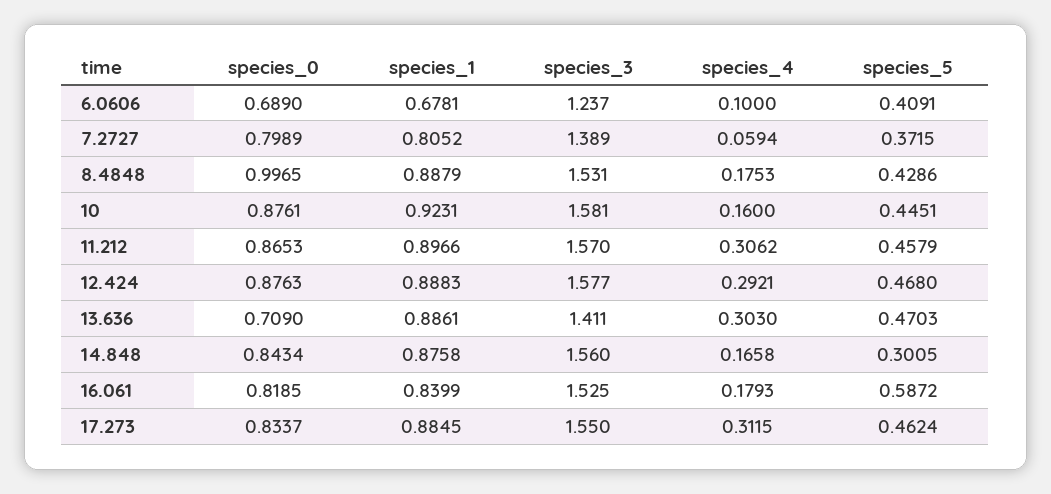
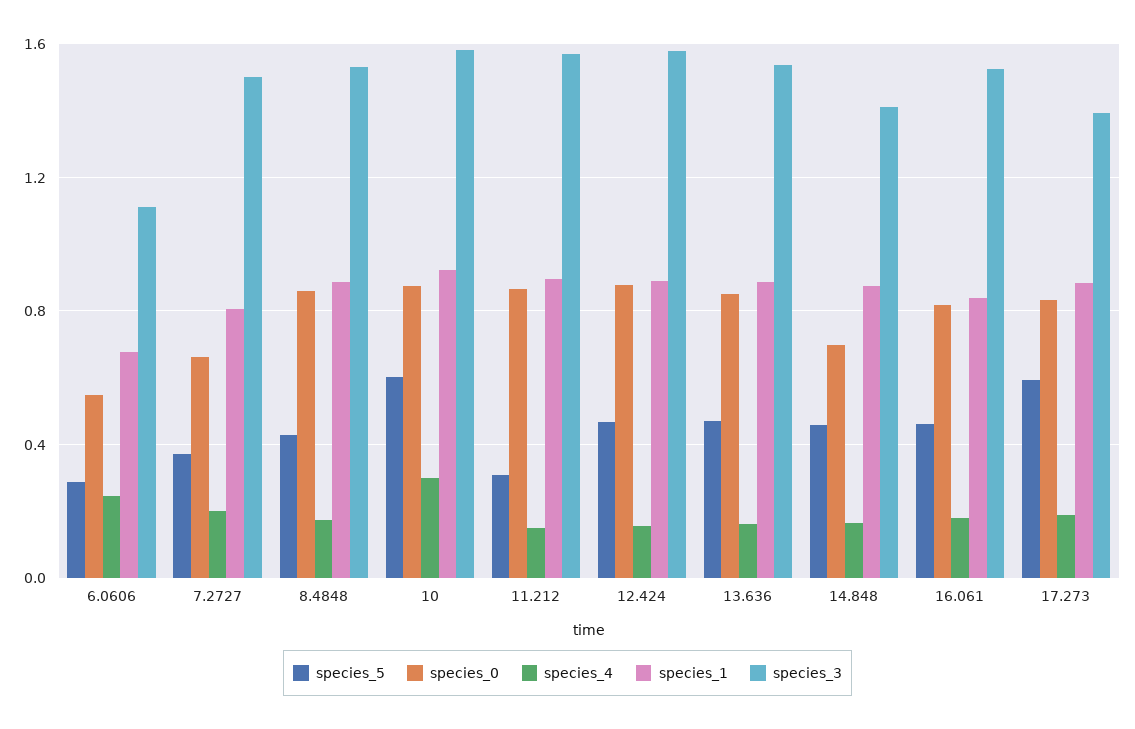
  {
    "species_0": {
-     "6.0606": 0.689,
+     "6.0606": 0.55,
-     "7.2727": 0.7989,
+     "7.2727": 0.65,
-     "8.4848": 0.9965,
+     "8.4848": 0.85,
      "10": 0.8761,
      "11.212": 0.8653,
      "12.424": 0.8763,
-     "13.636": 0.709,
+     "13.636": 0.85,
-     "14.848": 0.8434,
+     "14.848": 0.7,
      "16.061": 0.8185,
      "17.273": 0.8337
    },
    "species_1": {
      "6.0606": 0.6781,
      "7.2727": 0.8052,
      "8.4848": 0.8879,
      "10": 0.9231,
      "11.212": 0.8966,
      "12.424": 0.8883,
      "13.636": 0.8861,
      "14.848": 0.8758,
      "16.061": 0.8399,
      "17.273": 0.8845
    },
    "species_3": {
-     "6.0606": 1.237,
+     "6.0606": 1.1,
-     "7.2727": 1.389,
+     "7.2727": 1.5,
      "8.4848": 1.531,
      "10": 1.581,
      "11.212": 1.57,
      "12.424": 1.577,
-     "13.636": 1.411,
+     "13.636": 1.55,
-     "14.848": 1.56,
+     "14.848": 1.4,
      "16.061": 1.525,
-     "17.273": 1.55
+     "17.273": 1.4
    },
    "species_4": {
-     "6.0606": 0.1,
+     "6.0606": 0.25,
-     "7.2727": 0.0594,
+     "7.2727": 0.2,
      "8.4848": 0.1753,
-     "10": 0.16,
+     "10": 0.3,
-     "11.212": 0.3062,
+     "11.212": 0.15,
-     "12.424": 0.2921,
+     "12.424": 0.15,
-     "13.636": 0.303,
+     "13.636": 0.15,
      "14.848": 0.1658,
      "16.061": 0.1793,
-     "17.273": 0.3115
+     "17.273": 0.2
    },
    "species_5": {
-     "6.0606": 0.4091,
+     "6.0606": 0.3,
      "7.2727": 0.3715,
      "8.4848": 0.4286,
-     "10": 0.4451,
+     "10": 0.6,
-     "11.212": 0.4579,
+     "11.212": 0.3,
      "12.424": 0.468,
      "13.636": 0.4703,
-     "14.848": 0.3005,
+     "14.848": 0.45,
-     "16.061": 0.5872,
+     "16.061": 0.45,
-     "17.273": 0.4624
+     "17.273": 0.6
    }
  }

